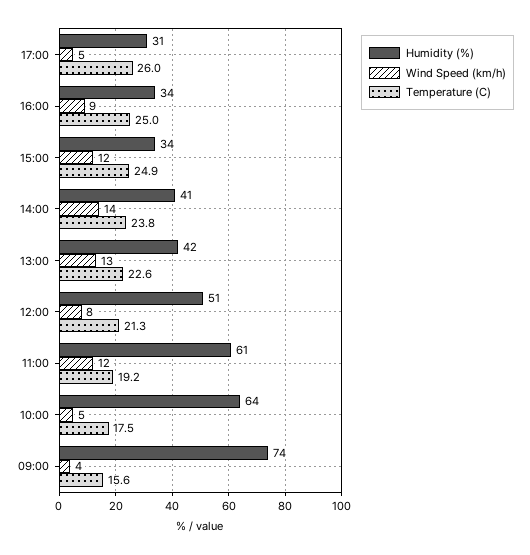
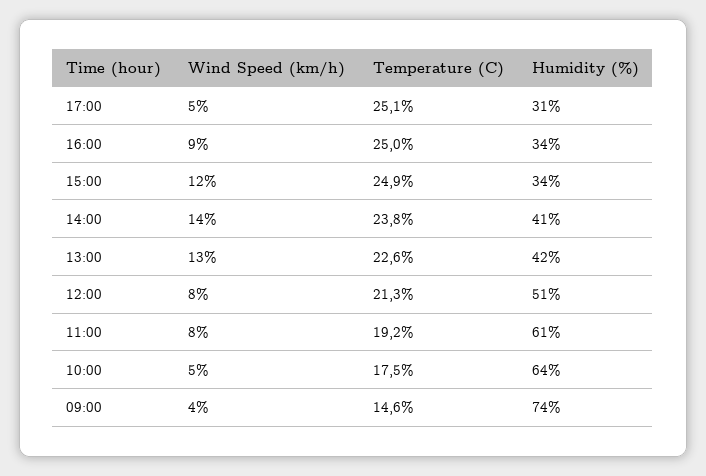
  {
    "Humidity (%)": {
      "17:00": 31,
      "16:00": 34,
      "15:00": 34,
      "14:00": 41,
      "13:00": 42,
      "12:00": 51,
      "11:00": 61,
      "10:00": 64,
      "09:00": 74
    },
    "Wind Speed (km/h)": {
      "17:00": 5,
      "16:00": 9,
      "15:00": 12,
      "14:00": 14,
      "13:00": 13,
      "12:00": 8,
-     "11:00": 12,
+     "11:00": 8,
      "10:00": 5,
      "09:00": 4
    },
    "Temperature (C)": {
-     "17:00": 26,
+     "17:00": 25.1,
      "16:00": 25,
      "15:00": 24.9,
      "14:00": 23.8,
      "13:00": 22.6,
      "12:00": 21.3,
      "11:00": 19.2,
      "10:00": 17.5,
-     "09:00": 15.6
+     "09:00": 14.6
    }
  }

